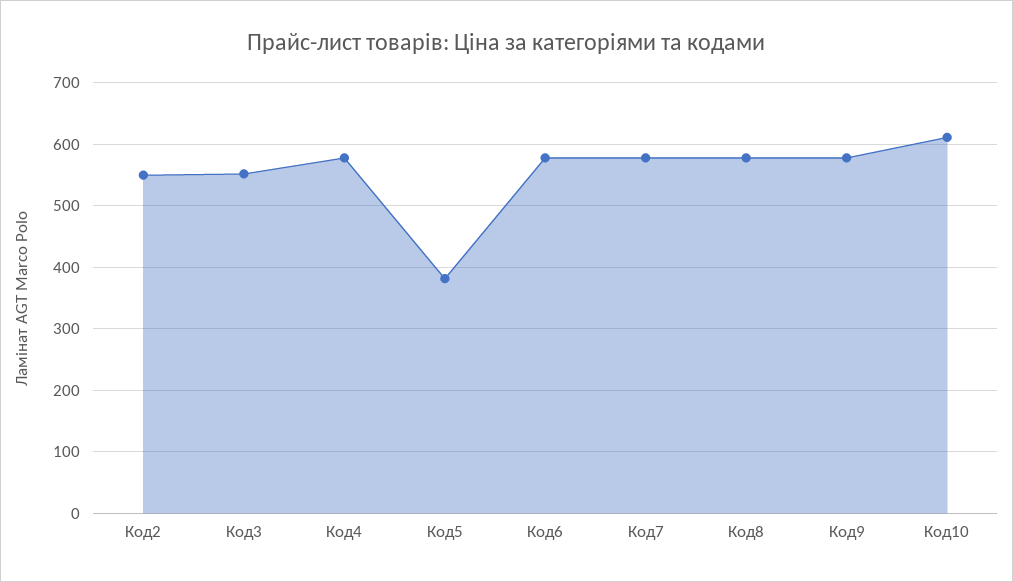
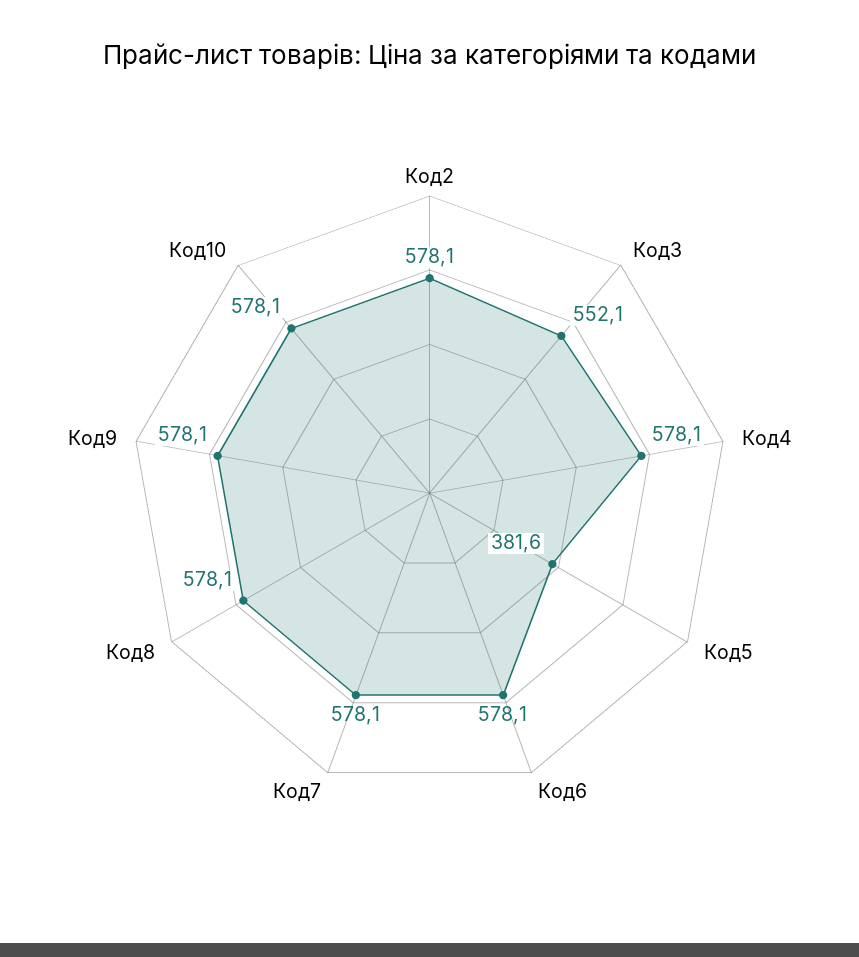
  {
-   "Код2": 550,
+   "Код2": 578.1,
    "Код3": 552.1,
    "Код4": 578.1,
    "Код5": 381.6,
    "Код6": 578.1,
    "Код7": 578.1,
    "Код8": 578.1,
    "Код9": 578.1,
-   "Код10": 610
+   "Код10": 578.1
  }

